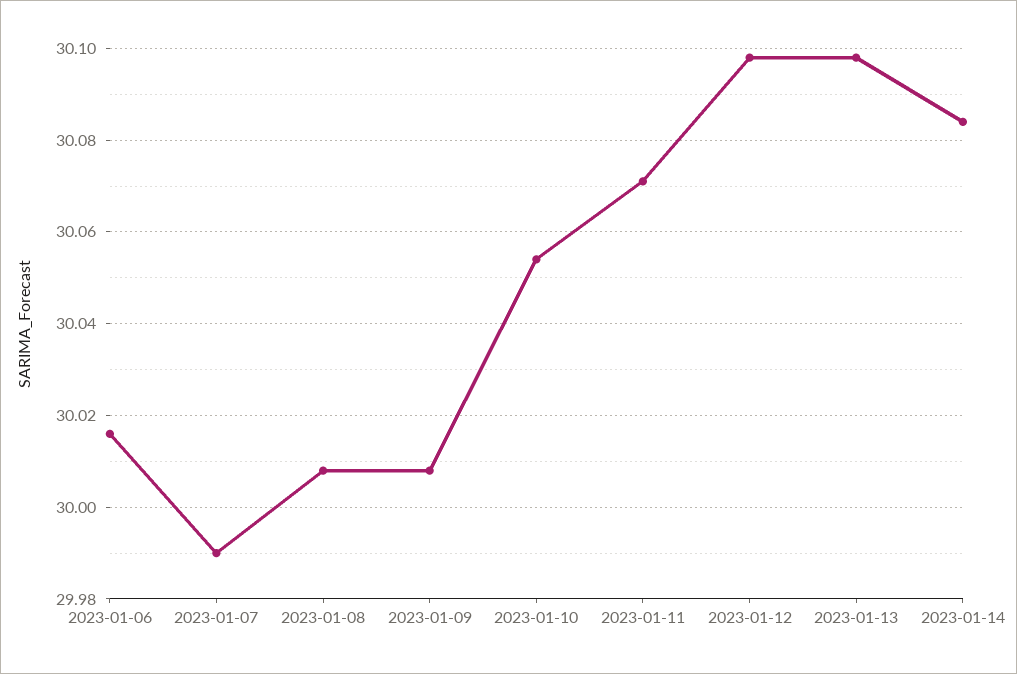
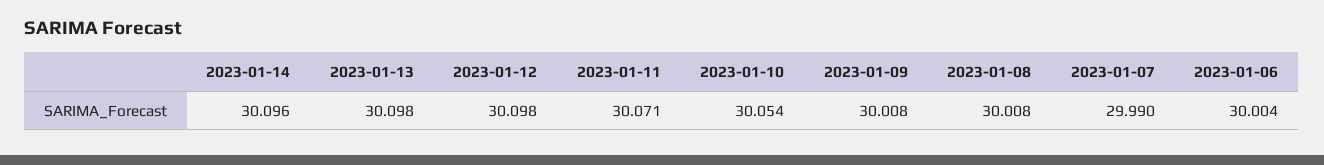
  {
-   "2023-01-06": 30.015,
+   "2023-01-06": 30.004,
    "2023-01-07": 29.99,
    "2023-01-08": 30.008,
    "2023-01-09": 30.008,
    "2023-01-10": 30.054,
    "2023-01-11": 30.071,
    "2023-01-12": 30.098,
    "2023-01-13": 30.098,
-   "2023-01-14": 30.085
+   "2023-01-14": 30.096
  }

